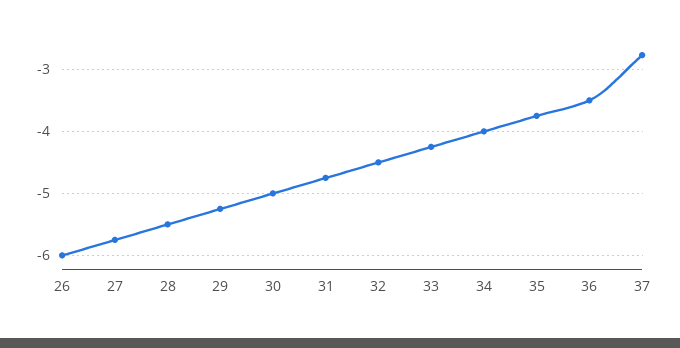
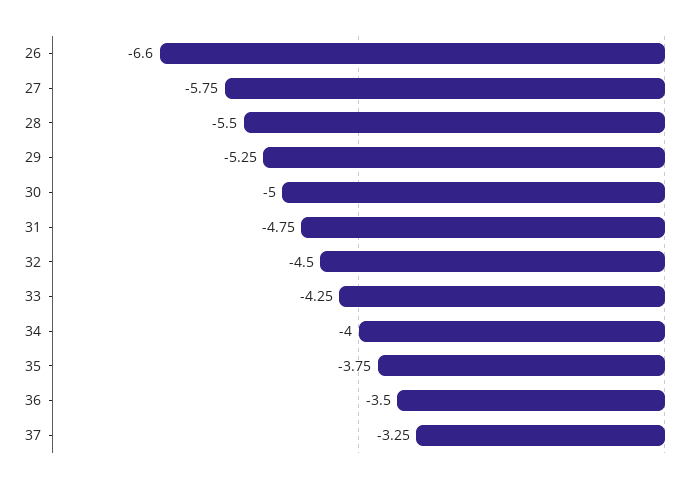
  {
-   "26": -6,
+   "26": -6.6,
    "27": -5.75,
    "28": -5.5,
    "29": -5.25,
    "30": -5,
    "31": -4.75,
    "32": -4.5,
    "33": -4.25,
    "34": -4,
    "35": -3.75,
    "36": -3.5,
-   "37": -2.8
+   "37": -3.25
  }

